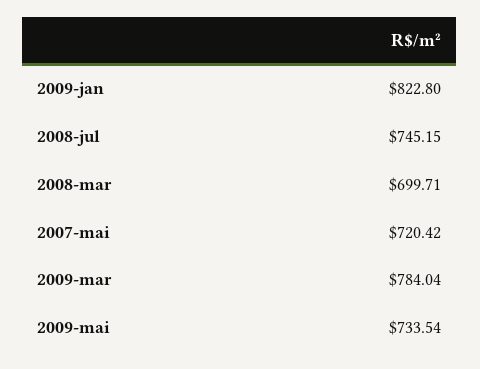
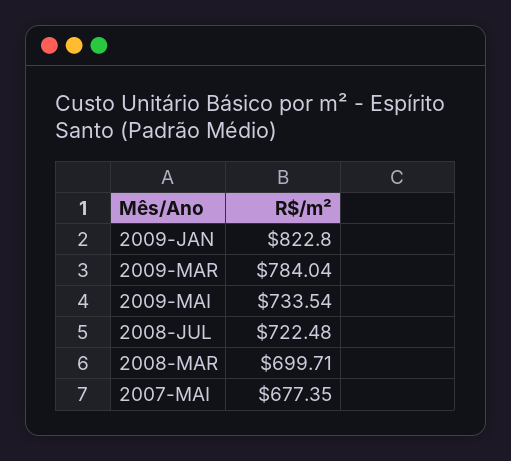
  {
    "2009-jan": 822.8,
-   "2008-jul": 745.15,
+   "2008-jul": 722.48,
    "2008-mar": 699.71,
-   "2007-mai": 720.42,
+   "2007-mai": 677.35,
    "2009-mar": 784.04,
    "2009-mai": 733.54
  }

